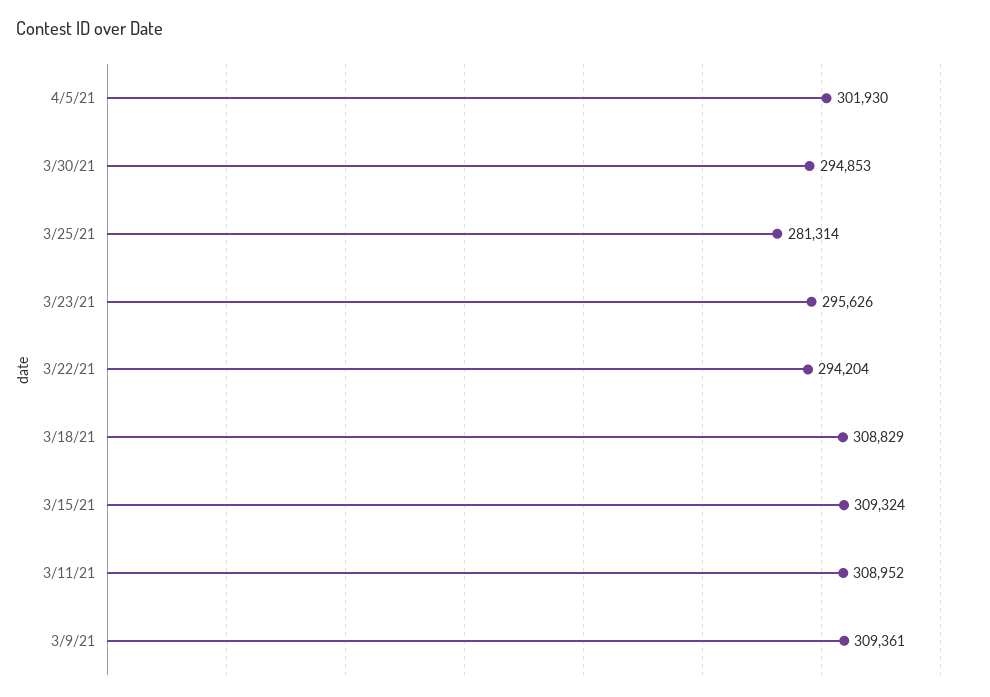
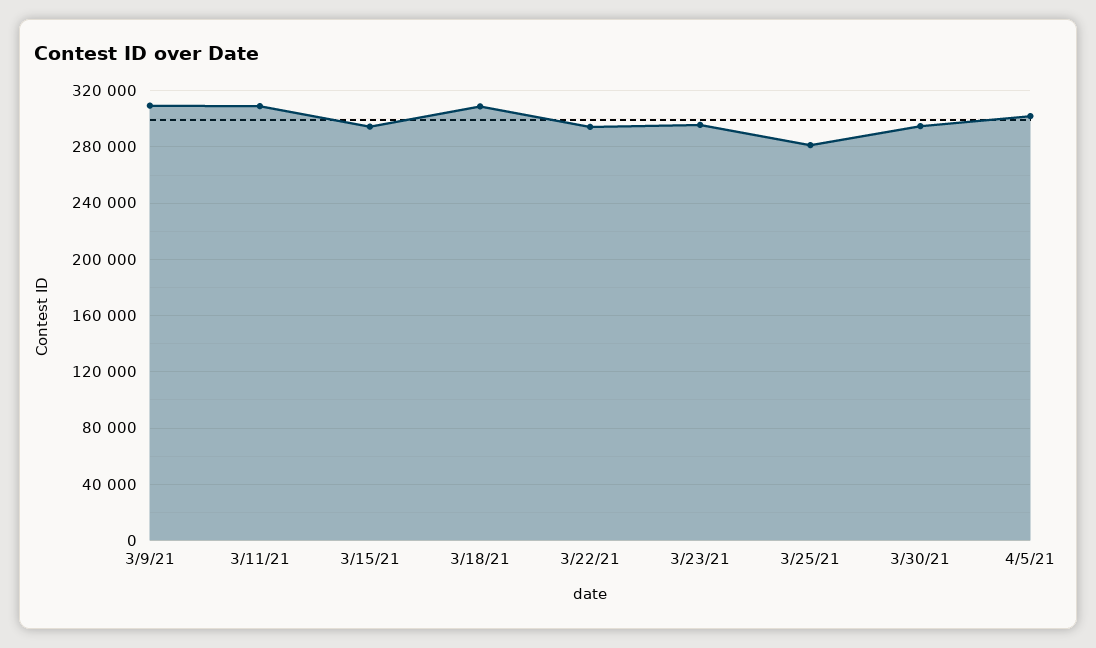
  {
    "4/5/21": 301930,
    "3/30/21": 294853,
    "3/25/21": 281314,
    "3/23/21": 295626,
    "3/22/21": 294204,
    "3/18/21": 308829,
-   "3/15/21": 309324,
+   "3/15/21": 295000,
    "3/11/21": 308952,
    "3/9/21": 309361
  }

